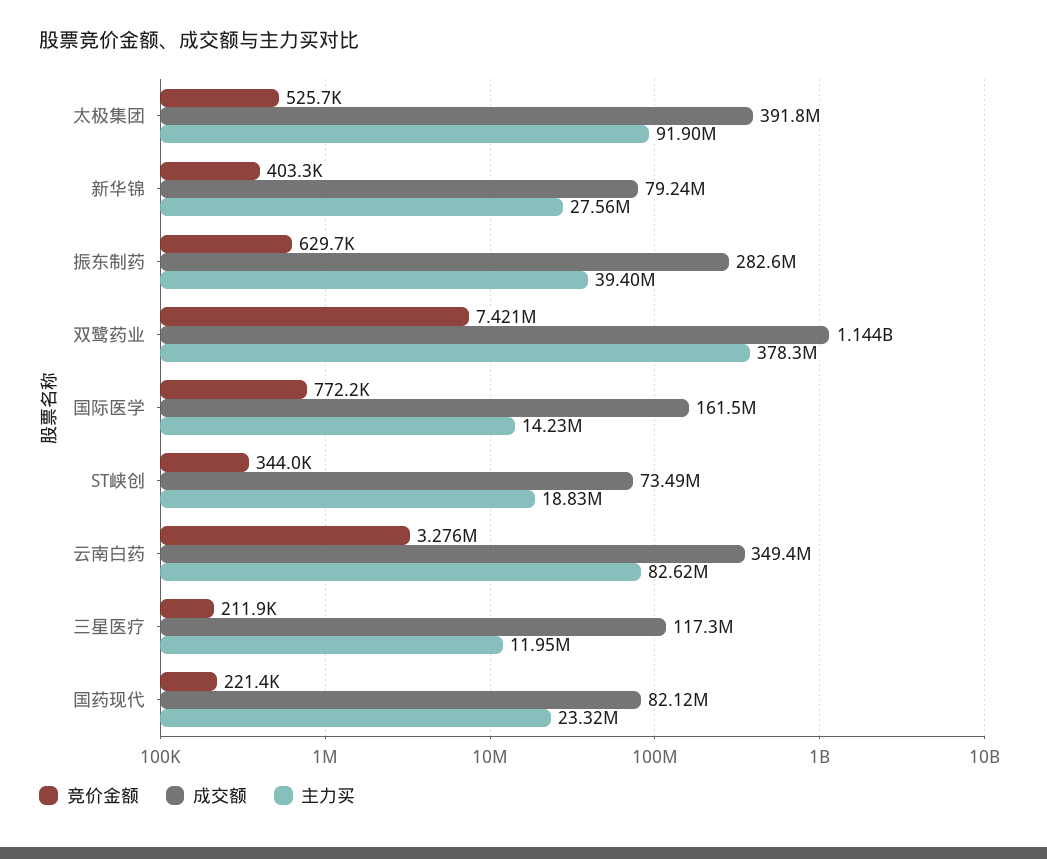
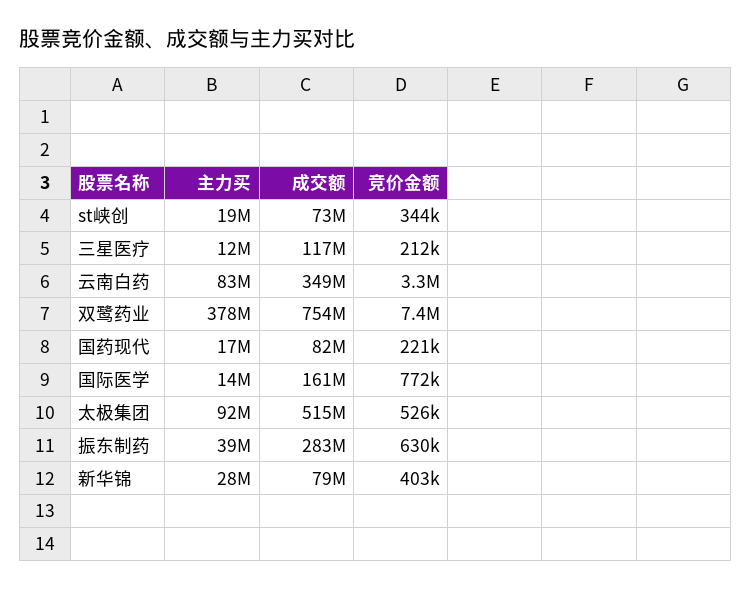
  {
    "竞价金额": {
      "太极集团": 525700,
      "新华锦": 403300,
      "振东制药": 629700,
      "双鹭药业": 7421000,
      "国际医学": 772200,
      "ST峡创": 344000,
      "云南白药": 3276000,
      "三星医疗": 211900,
      "国药现代": 221400
    },
    "成交额": {
-     "太极集团": 391800000,
+     "太极集团": 515000000,
      "新华锦": 79240000,
      "振东制药": 282600000,
-     "双鹭药业": 1144000000,
+     "双鹭药业": 754000000,
      "国际医学": 161500000,
      "ST峡创": 73490000,
      "云南白药": 349400000,
      "三星医疗": 117300000,
      "国药现代": 82120000
    },
    "主力买": {
      "太极集团": 91900000,
      "新华锦": 27560000,
      "振东制药": 39400000,
      "双鹭药业": 378300000,
      "国际医学": 14230000,
      "ST峡创": 18830000,
      "云南白药": 82620000,
      "三星医疗": 11950000,
-     "国药现代": 23320000
+     "国药现代": 17000000
    }
  }

